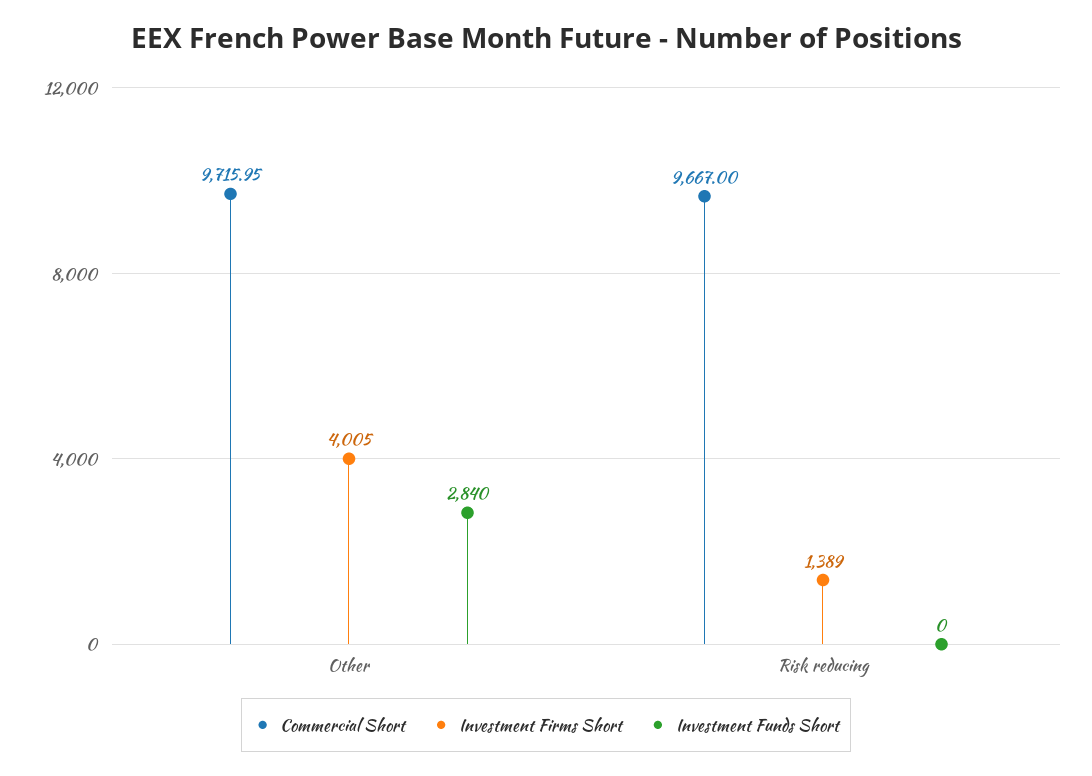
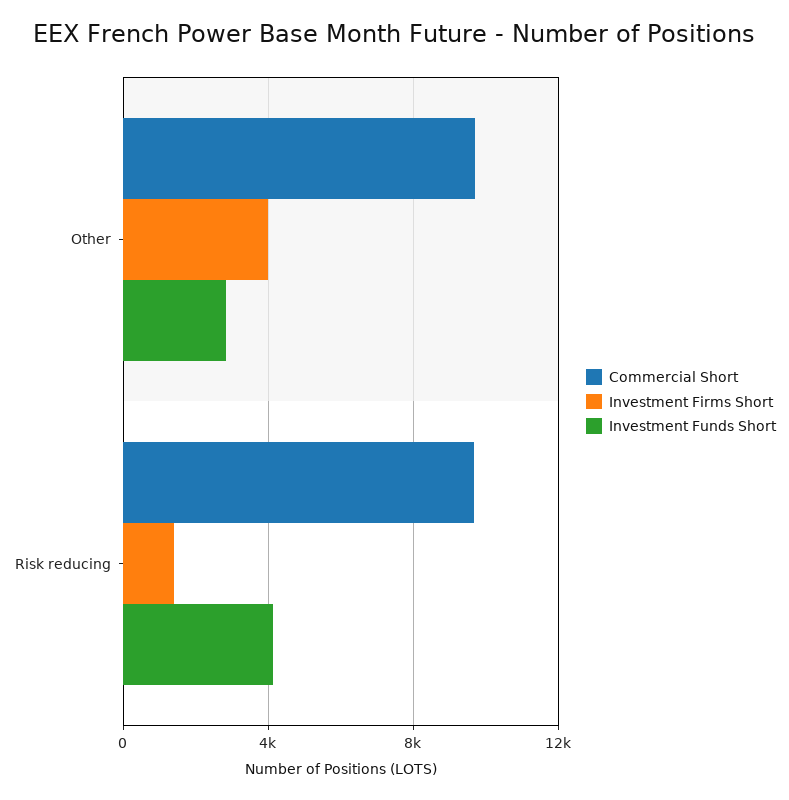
  {
    "Commercial Short": {
      "Other": 9715.95,
      "Risk reducing": 9667
    },
    "Investment Firms Short": {
      "Other": 4005,
      "Risk reducing": 1389
    },
    "Investment Funds Short": {
      "Other": 2840,
-     "Risk reducing": 0
+     "Risk reducing": 4000
    }
  }

